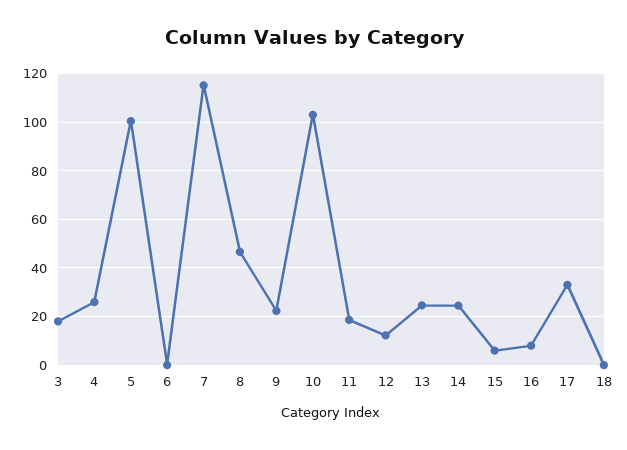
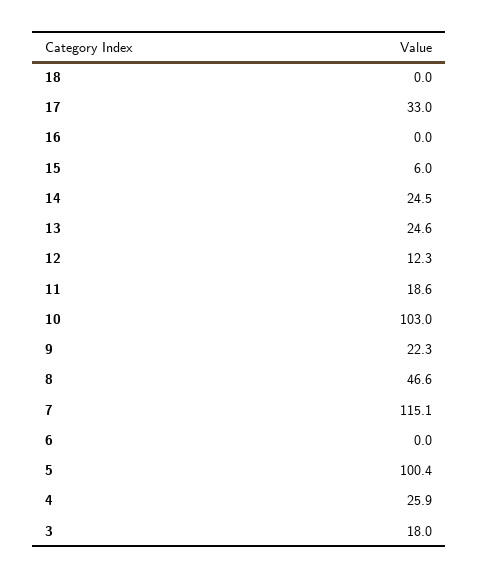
  {
    "3": 18,
    "4": 25.9,
    "5": 100.4,
    "6": 0,
    "7": 115.1,
    "8": 46.6,
    "9": 22.3,
    "10": 103,
    "11": 18.6,
    "12": 12.3,
    "13": 24.6,
    "14": 24.5,
    "15": 6,
-   "16": 7.5,
+   "16": 0,
    "17": 33,
    "18": 0
  }

